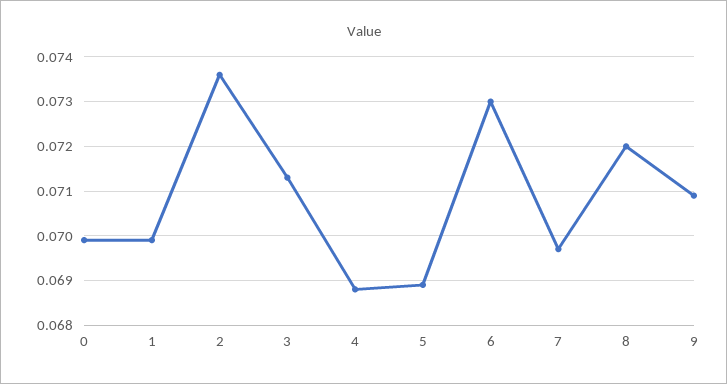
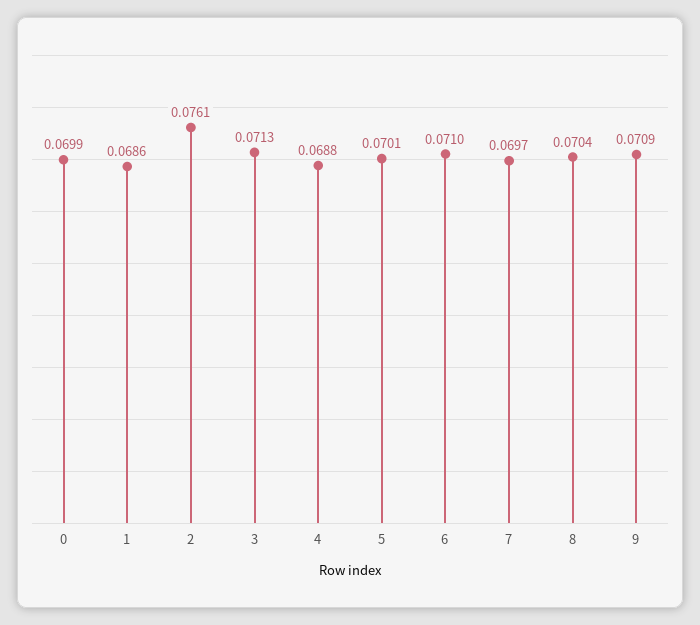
  {
    "0": 0.0699,
-   "1": 0.07,
+   "1": 0.0686,
-   "2": 0.0735,
+   "2": 0.0761,
    "3": 0.0713,
    "4": 0.0688,
-   "5": 0.069,
+   "5": 0.0701,
-   "6": 0.073,
+   "6": 0.071,
    "7": 0.0697,
-   "8": 0.072,
+   "8": 0.0704,
    "9": 0.0709
  }

